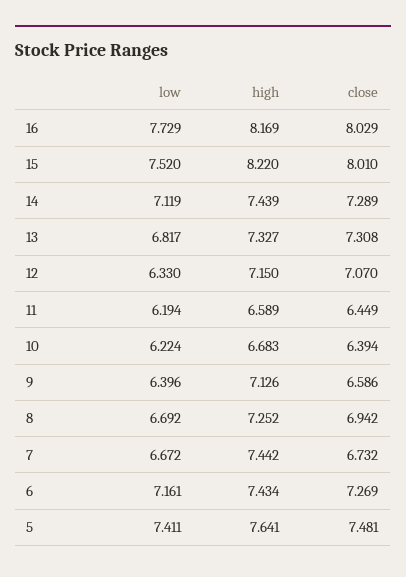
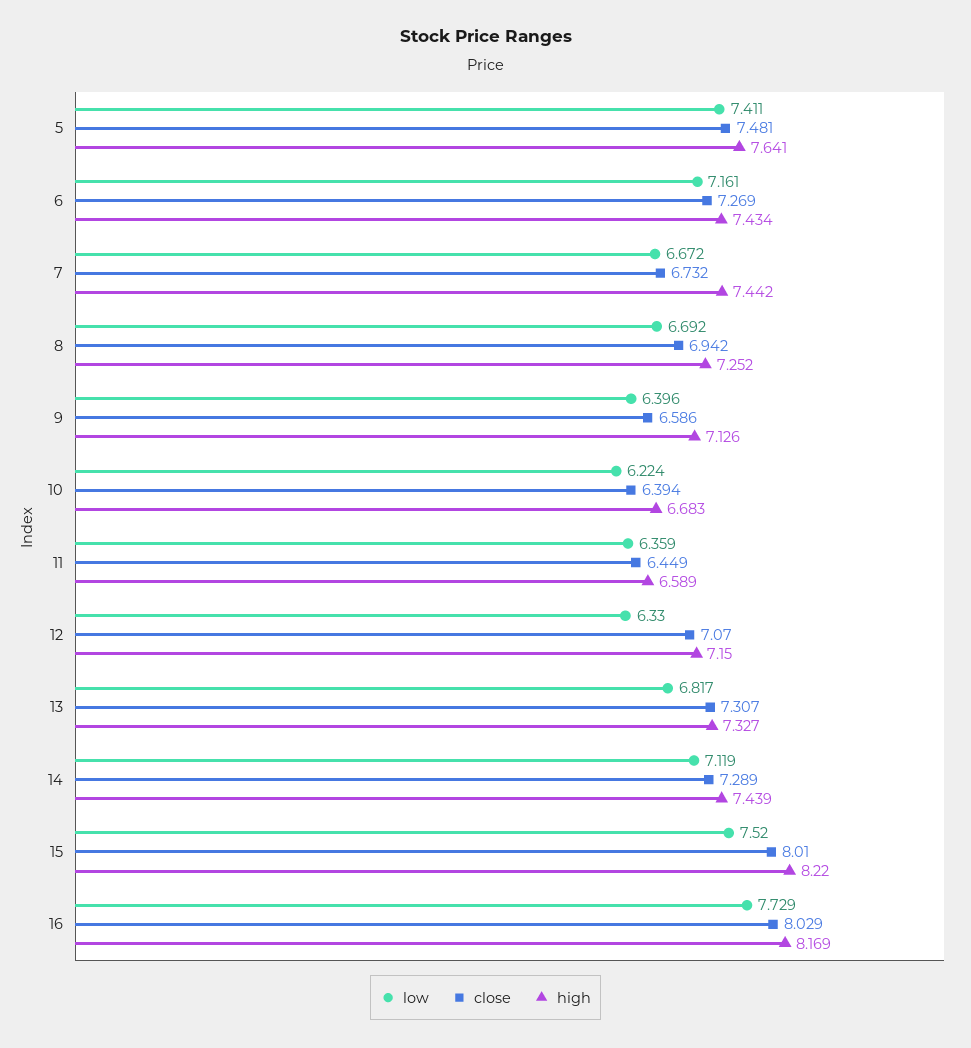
  {
    "low": {
      "16": 7.729,
      "15": 7.52,
      "14": 7.119,
      "13": 6.817,
      "12": 6.33,
-     "11": 6.194,
+     "11": 6.359,
      "10": 6.224,
      "9": 6.396,
      "8": 6.692,
      "7": 6.672,
      "6": 7.161,
      "5": 7.411
    },
    "high": {
      "16": 8.169,
      "15": 8.22,
      "14": 7.439,
      "13": 7.327,
      "12": 7.15,
      "11": 6.589,
      "10": 6.683,
      "9": 7.126,
      "8": 7.252,
      "7": 7.442,
      "6": 7.434,
      "5": 7.641
    },
    "close": {
      "16": 8.029,
      "15": 8.01,
      "14": 7.289,
-     "13": 7.308,
+     "13": 7.307,
      "12": 7.07,
      "11": 6.449,
      "10": 6.394,
      "9": 6.586,
      "8": 6.942,
      "7": 6.732,
      "6": 7.269,
      "5": 7.481
    }
  }

